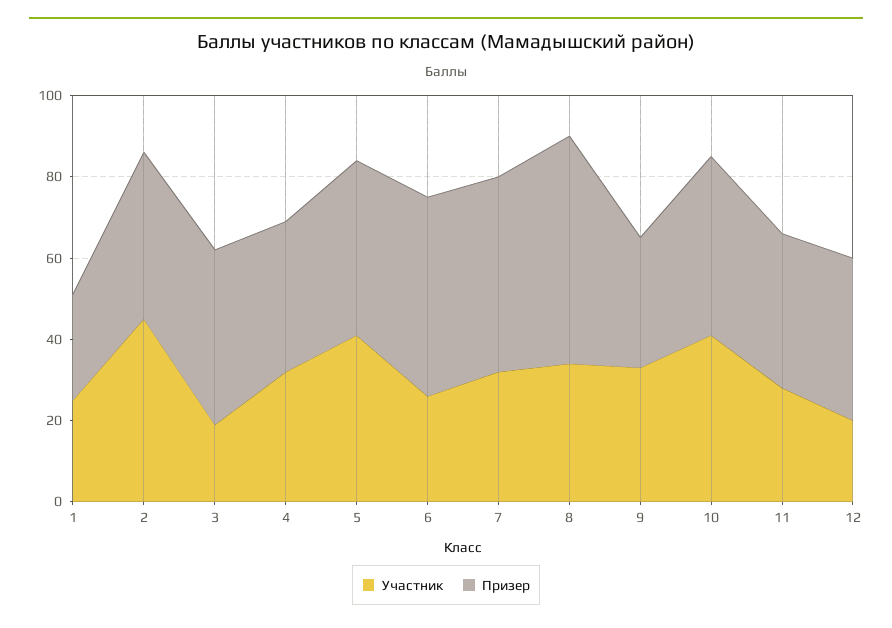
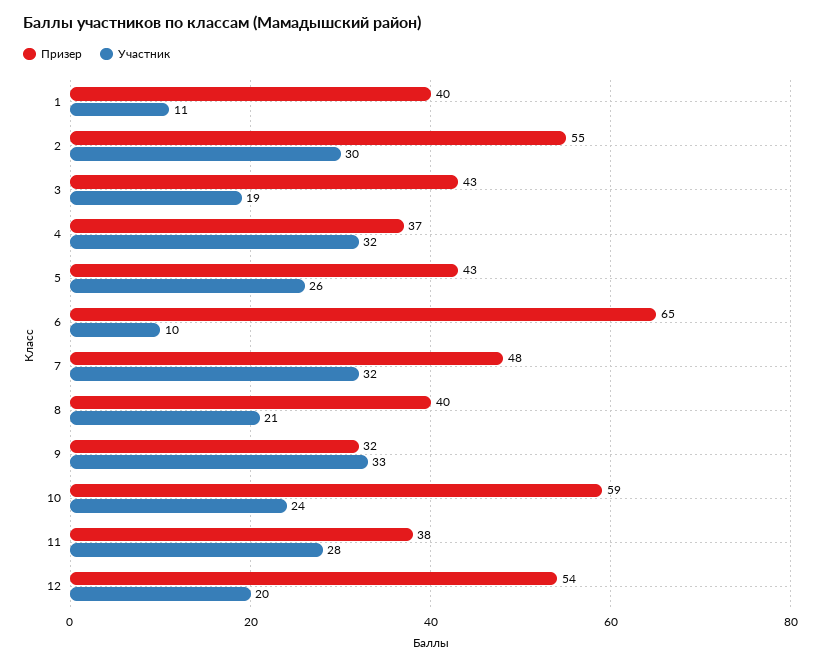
  {
    "Участник": {
-     "1": 25,
+     "1": 11,
-     "2": 45,
+     "2": 30,
      "3": 19,
      "4": 32,
-     "5": 40,
+     "5": 26,
-     "6": 25,
+     "6": 10,
      "7": 32,
-     "8": 35,
+     "8": 21,
      "9": 33,
-     "10": 40,
+     "10": 24,
      "11": 28,
      "12": 20
    },
    "Призер": {
-     "1": 25,
+     "1": 40,
-     "2": 40,
+     "2": 55,
      "3": 43,
      "4": 37,
      "5": 43,
-     "6": 50,
+     "6": 65,
      "7": 48,
-     "8": 55,
+     "8": 40,
      "9": 32,
-     "10": 45,
+     "10": 59,
      "11": 38,
-     "12": 40
+     "12": 54
    }
  }

